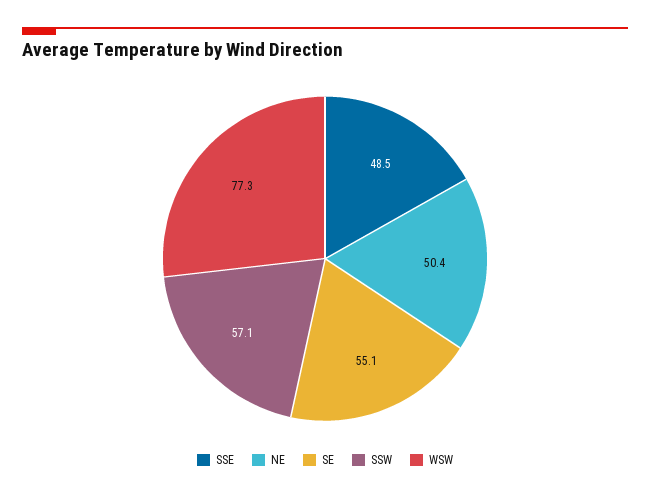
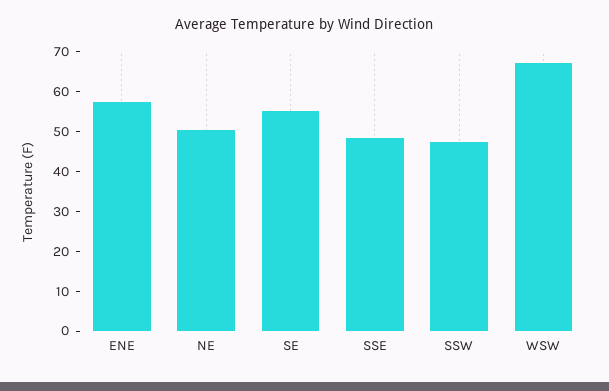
  {
    "SSE": 48.5,
    "NE": 50.4,
    "SE": 55.1,
-   "SSW": 57.1,
+   "SSW": 47.5,
-   "WSW": 77.3
+   "WSW": 67.5,
+   "ENE": 57.5
  }

